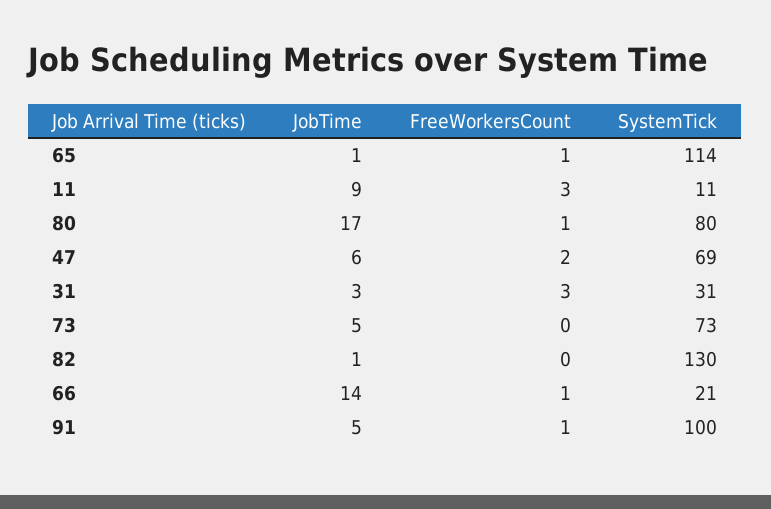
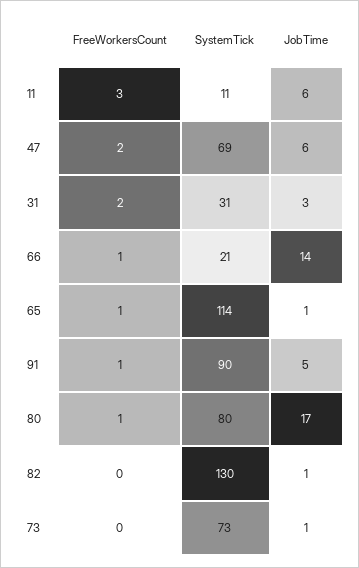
  {
    "JobTime": {
      "65": 1,
-     "11": 9,
+     "11": 6,
      "80": 17,
      "47": 6,
      "31": 3,
-     "73": 5,
+     "73": 1,
      "82": 1,
      "66": 14,
      "91": 5
    },
    "FreeWorkersCount": {
      "65": 1,
      "11": 3,
      "80": 1,
      "47": 2,
-     "31": 3,
+     "31": 2,
      "73": 0,
      "82": 0,
      "66": 1,
      "91": 1
    },
    "SystemTick": {
      "65": 114,
      "11": 11,
      "80": 80,
      "47": 69,
      "31": 31,
      "73": 73,
      "82": 130,
      "66": 21,
-     "91": 100
+     "91": 90
    }
  }

